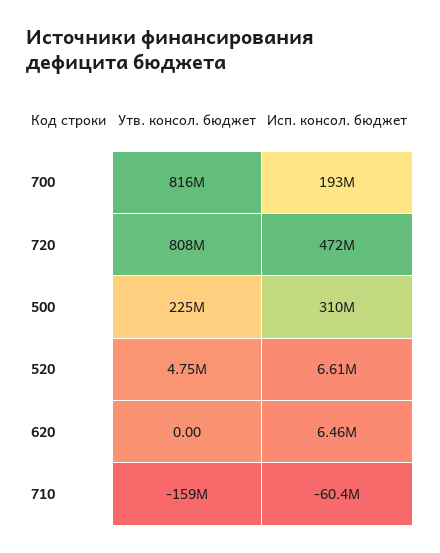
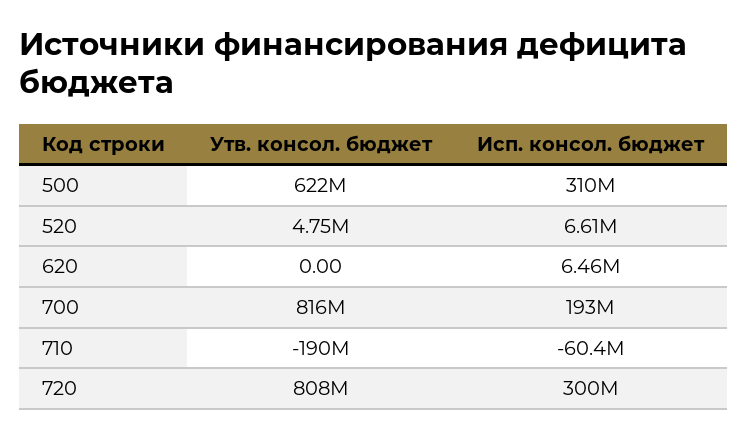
  {
    "Утв. консол. бюджет": {
      "700": 816000000,
      "720": 808000000,
-     "500": 225000000,
+     "500": 622000000,
      "520": 4750000,
      "620": 0,
-     "710": -159000000
+     "710": -190000000
    },
    "Исп. консол. бюджет": {
      "700": 193000000,
-     "720": 472000000,
+     "720": 300000000,
      "500": 310000000,
      "520": 6610000,
      "620": 6460000,
      "710": -60400000
    }
  }

